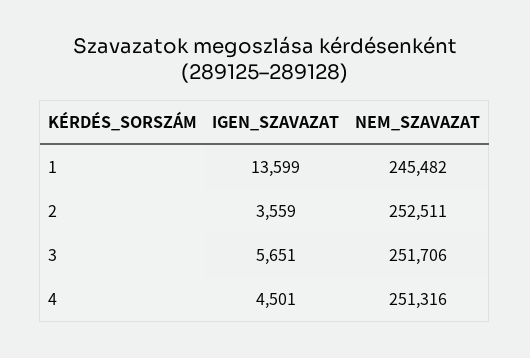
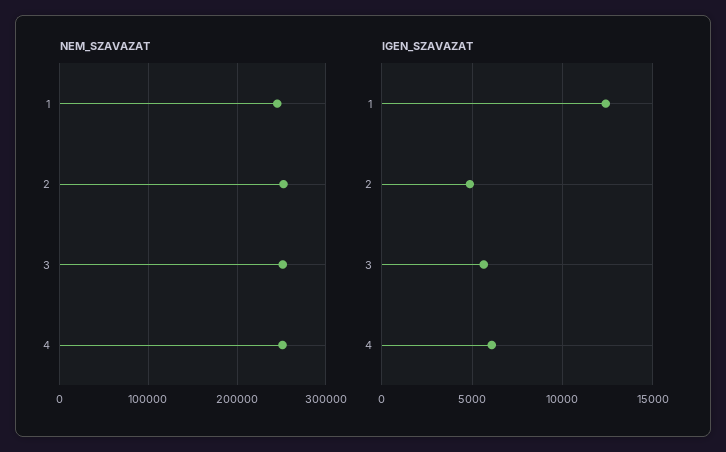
  {
    "IGEN_SZAVAZAT": {
-     "1": 13599,
+     "1": 12500,
-     "2": 3559,
+     "2": 5000,
      "3": 5651,
-     "4": 4501
+     "4": 6000
    },
    "NEM_SZAVAZAT": {
      "1": 245482,
      "2": 252511,
      "3": 251706,
      "4": 251316
    }
  }

